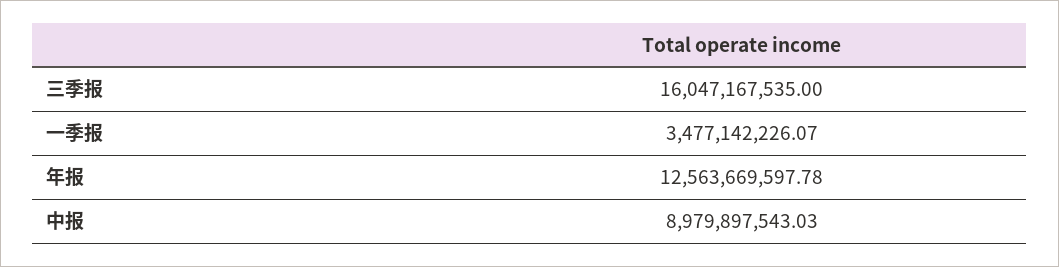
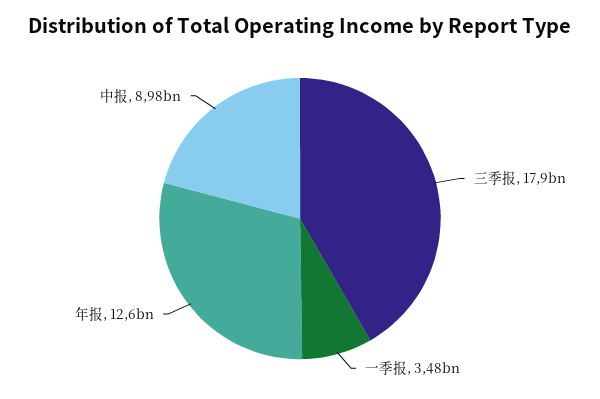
  {
-   "三季报": 16047167535,
+   "三季报": 17900000000,
    "一季报": 3477142226.07,
    "年报": 12563669597.78,
    "中报": 8979897543.03
  }

